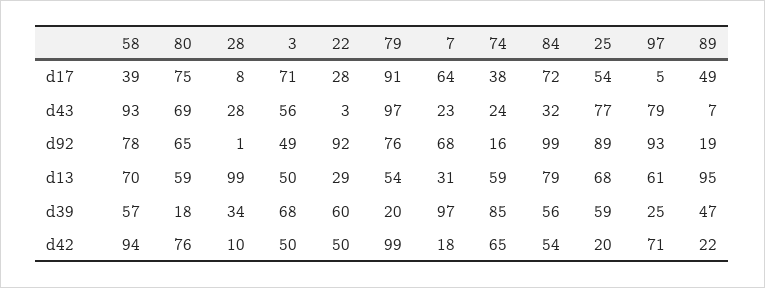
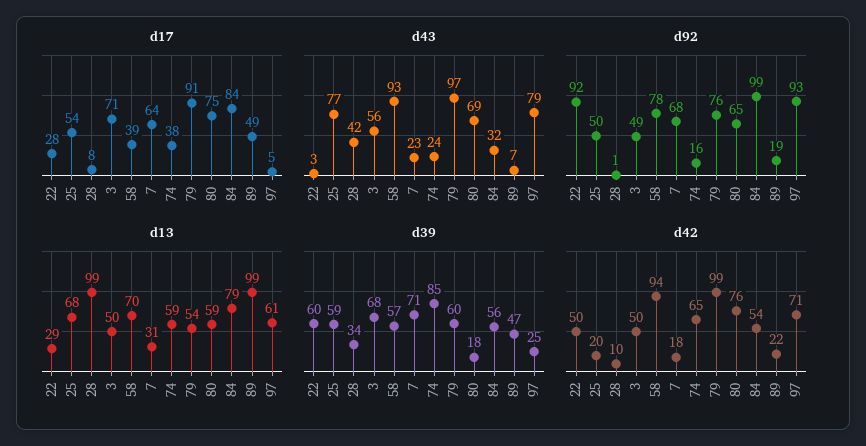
  {
    "d17": {
      "58": 39,
      "80": 75,
      "28": 8,
      "3": 71,
      "22": 28,
      "79": 91,
      "7": 64,
      "74": 38,
-     "84": 72,
+     "84": 84,
      "25": 54,
      "97": 5,
      "89": 49
    },
    "d43": {
      "58": 93,
      "80": 69,
-     "28": 28,
+     "28": 42,
      "3": 56,
      "22": 3,
      "79": 97,
      "7": 23,
      "74": 24,
      "84": 32,
      "25": 77,
      "97": 79,
      "89": 7
    },
    "d92": {
      "58": 78,
      "80": 65,
      "28": 1,
      "3": 49,
      "22": 92,
      "79": 76,
      "7": 68,
      "74": 16,
      "84": 99,
-     "25": 89,
+     "25": 50,
      "97": 93,
      "89": 19
    },
    "d13": {
      "58": 70,
      "80": 59,
      "28": 99,
      "3": 50,
      "22": 29,
      "79": 54,
      "7": 31,
      "74": 59,
      "84": 79,
      "25": 68,
      "97": 61,
-     "89": 95
+     "89": 99
    },
    "d39": {
      "58": 57,
      "80": 18,
      "28": 34,
      "3": 68,
      "22": 60,
-     "79": 20,
+     "79": 60,
-     "7": 97,
+     "7": 71,
      "74": 85,
      "84": 56,
      "25": 59,
      "97": 25,
      "89": 47
    },
    "d42": {
      "58": 94,
      "80": 76,
      "28": 10,
      "3": 50,
      "22": 50,
      "79": 99,
      "7": 18,
      "74": 65,
      "84": 54,
      "25": 20,
      "97": 71,
      "89": 22
    }
  }

